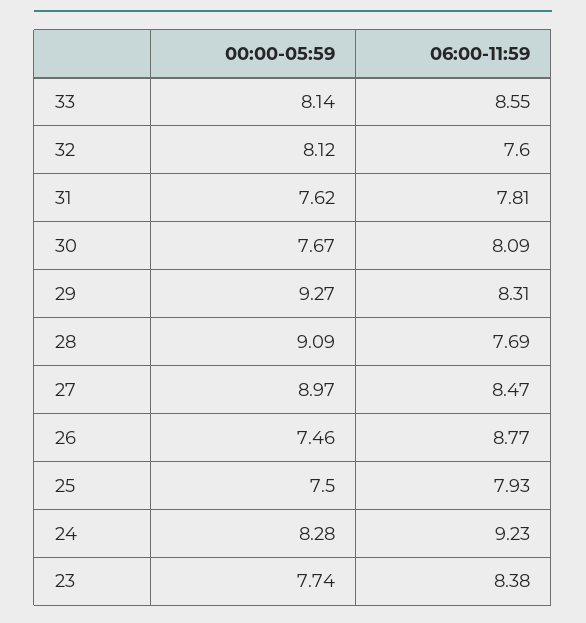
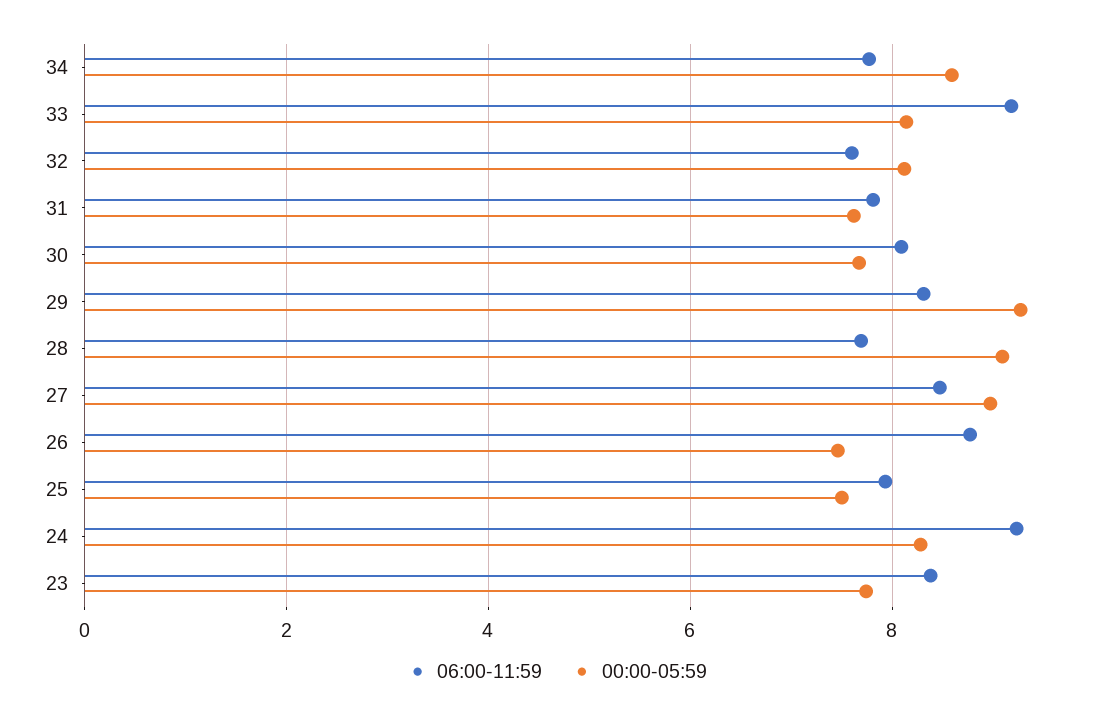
  {
    "00:00-05:59": {
      "33": 8.14,
      "32": 8.12,
      "31": 7.62,
      "30": 7.67,
      "29": 9.27,
      "28": 9.09,
      "27": 8.97,
      "26": 7.46,
      "25": 7.5,
      "24": 8.28,
-     "23": 7.74
+     "23": 7.74,
+     "34": 8.6
    },
    "06:00-11:59": {
-     "33": 8.55,
+     "33": 9.2,
      "32": 7.6,
      "31": 7.81,
      "30": 8.09,
      "29": 8.31,
      "28": 7.69,
      "27": 8.47,
      "26": 8.77,
      "25": 7.93,
      "24": 9.23,
-     "23": 8.38
+     "23": 8.38,
+     "34": 7.8
    }
  }

